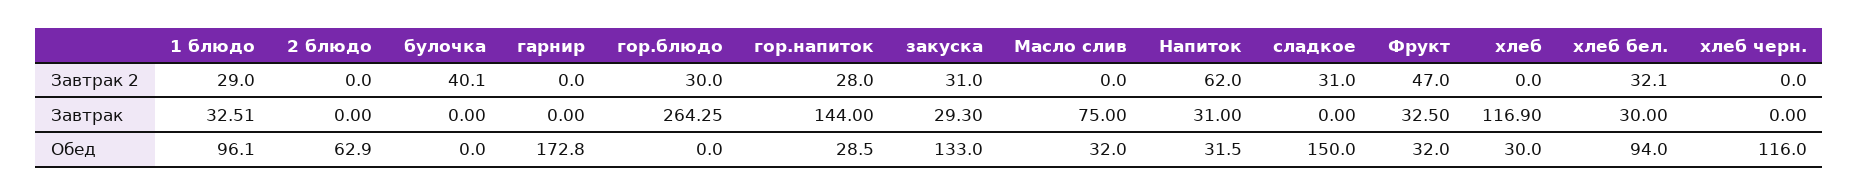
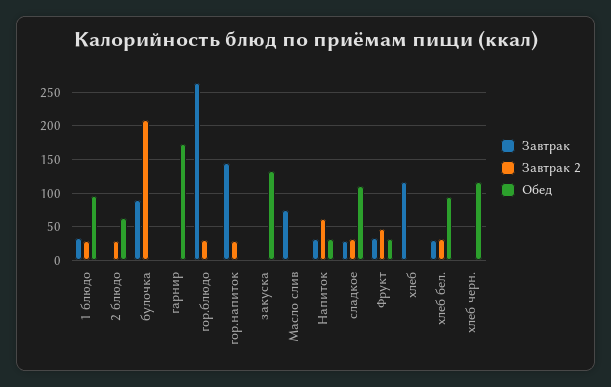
  {
    "Завтрак 2": {
      "1 блюдо": 29,
-     "2 блюдо": 0,
+     "2 блюдо": 30,
-     "булочка": 40.1,
+     "булочка": 210,
      "гарнир": 0,
      "гор.блюдо": 30,
      "гор.напиток": 28,
-     "закуска": 31,
+     "закуска": 0,
      "Масло слив": 0,
      "Напиток": 62,
      "сладкое": 31,
      "Фрукт": 47,
      "хлеб": 0,
      "хлеб бел.": 32.1,
      "хлеб черн.": 0
    },
    "Завтрак": {
      "1 блюдо": 32.51,
      "2 блюдо": 0,
-     "булочка": 0,
+     "булочка": 90,
      "гарнир": 0,
      "гор.блюдо": 264.25,
      "гор.напиток": 144,
-     "закуска": 29.3,
+     "закуска": 0,
      "Масло слив": 75,
      "Напиток": 31,
-     "сладкое": 0,
+     "сладкое": 30,
      "Фрукт": 32.5,
      "хлеб": 116.9,
      "хлеб бел.": 30,
      "хлеб черн.": 0
    },
    "Обед": {
      "1 блюдо": 96.1,
      "2 блюдо": 62.9,
      "булочка": 0,
      "гарнир": 172.8,
      "гор.блюдо": 0,
-     "гор.напиток": 28.5,
+     "гор.напиток": 0,
      "закуска": 133,
-     "Масло слив": 32,
+     "Масло слив": 0,
      "Напиток": 31.5,
-     "сладкое": 150,
+     "сладкое": 110,
      "Фрукт": 32,
-     "хлеб": 30,
+     "хлеб": 0,
      "хлеб бел.": 94,
      "хлеб черн.": 116
    }
  }

